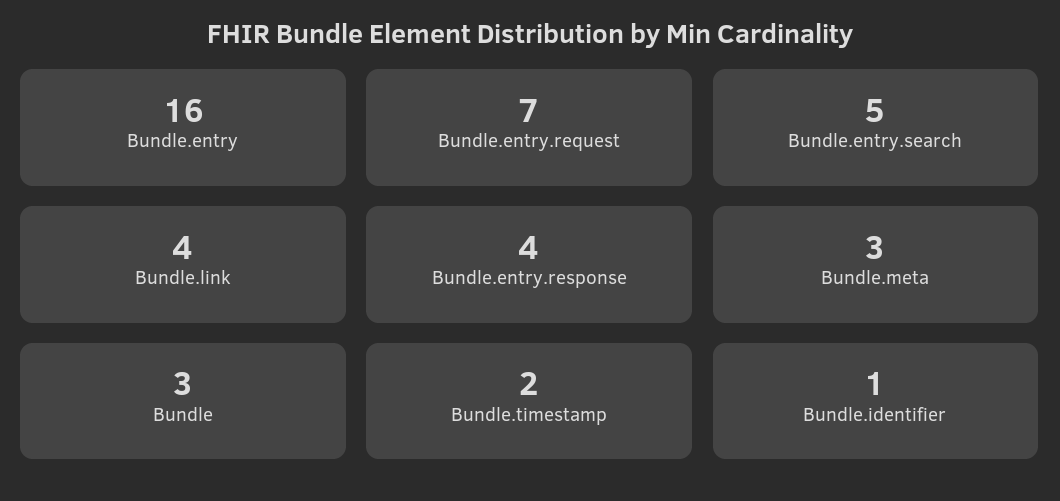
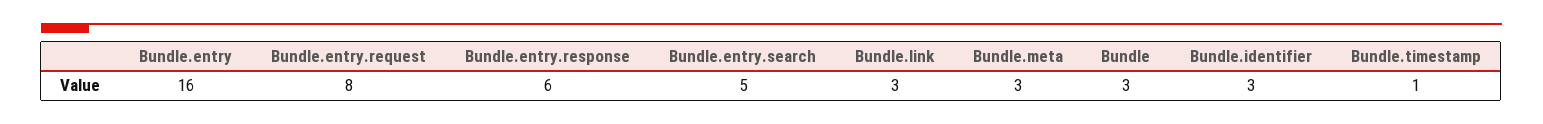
  {
    "Bundle.entry": 16,
-   "Bundle.entry.request": 7,
+   "Bundle.entry.request": 8,
    "Bundle.entry.search": 5,
-   "Bundle.link": 4,
+   "Bundle.link": 3,
-   "Bundle.entry.response": 4,
+   "Bundle.entry.response": 6,
    "Bundle.meta": 3,
    "Bundle": 3,
-   "Bundle.timestamp": 2,
+   "Bundle.timestamp": 1,
-   "Bundle.identifier": 1
+   "Bundle.identifier": 3
  }

